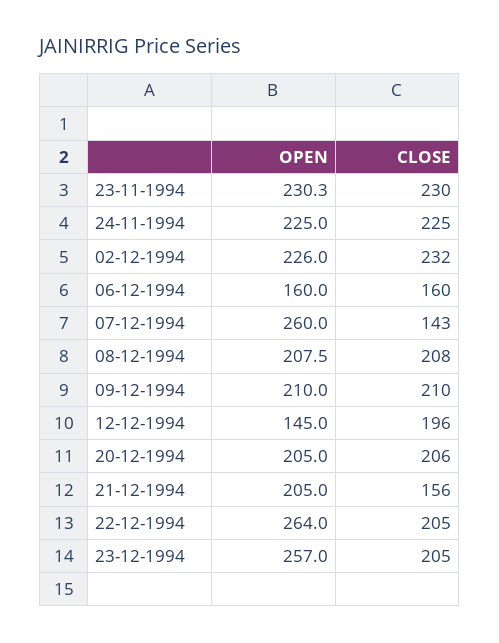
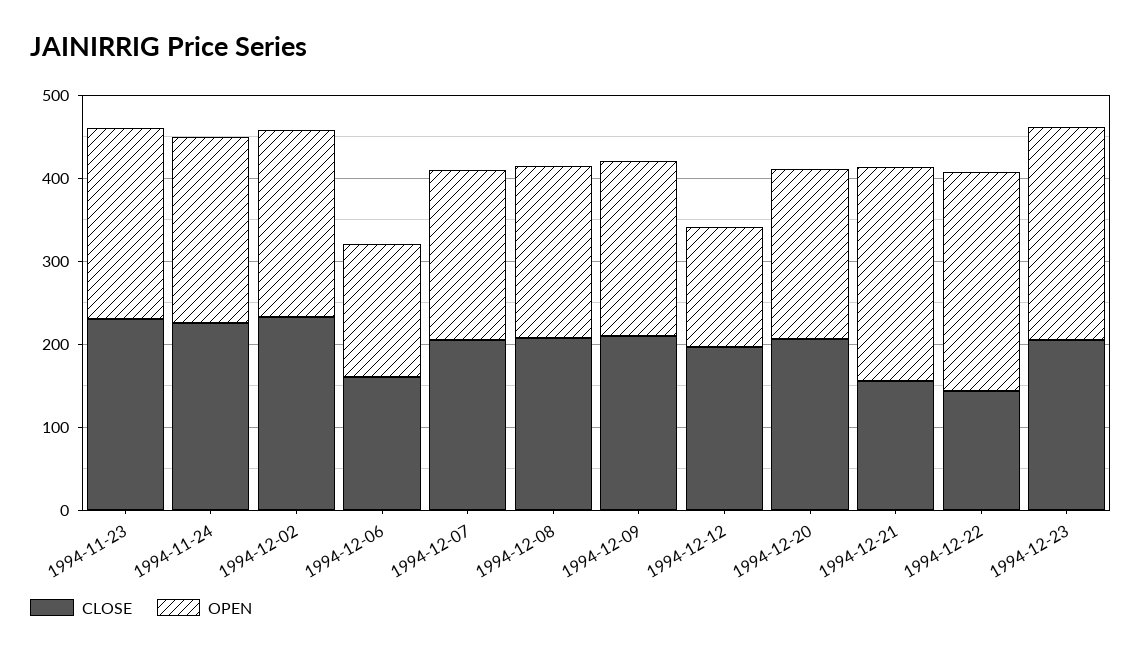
  {
    "OPEN": {
      "23-11-1994": 230.3,
      "24-11-1994": 225,
      "02-12-1994": 226,
      "06-12-1994": 160,
-     "07-12-1994": 260,
+     "07-12-1994": 200,
      "08-12-1994": 207.5,
      "09-12-1994": 210,
      "12-12-1994": 145,
      "20-12-1994": 205,
-     "21-12-1994": 205,
+     "21-12-1994": 260,
      "22-12-1994": 264,
      "23-12-1994": 257
    },
    "CLOSE": {
      "23-11-1994": 230,
      "24-11-1994": 225,
      "02-12-1994": 232,
      "06-12-1994": 160,
-     "07-12-1994": 143,
+     "07-12-1994": 200,
      "08-12-1994": 208,
      "09-12-1994": 210,
      "12-12-1994": 196,
      "20-12-1994": 206,
      "21-12-1994": 156,
-     "22-12-1994": 205,
+     "22-12-1994": 140,
      "23-12-1994": 205
    }
  }

